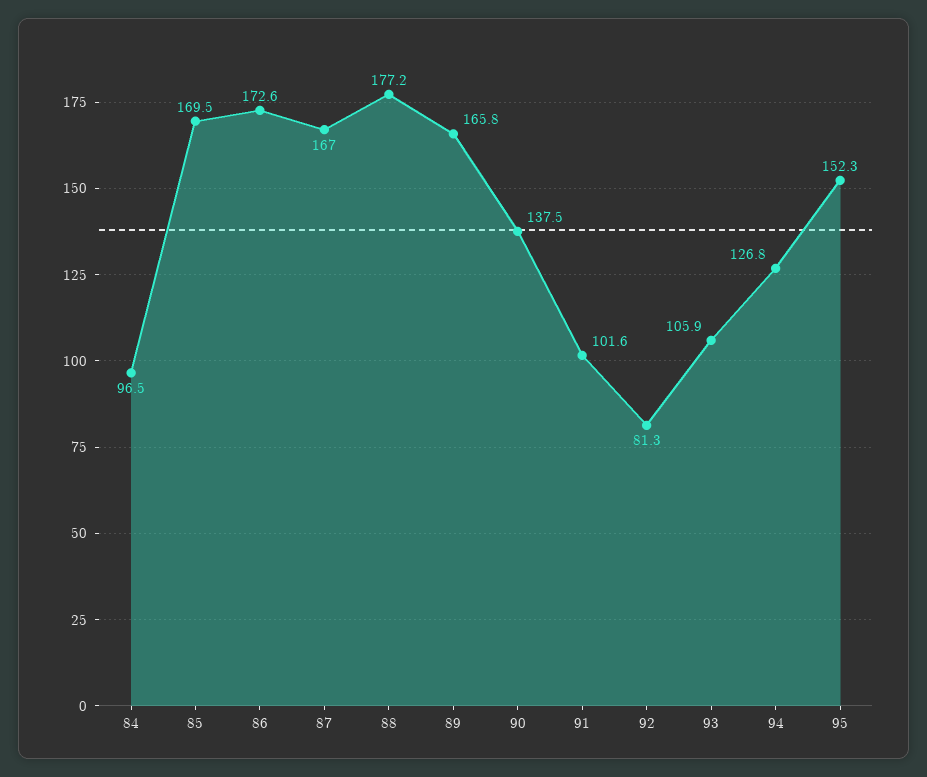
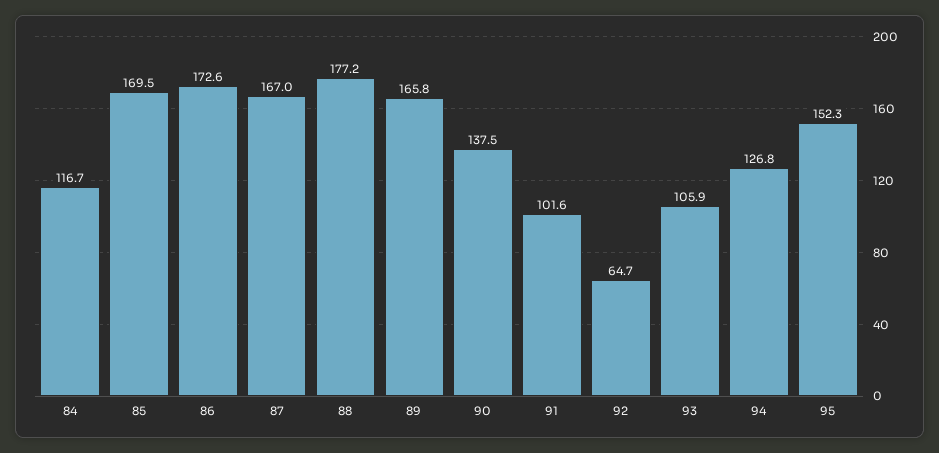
  {
-   "84": 96.5,
+   "84": 116.7,
    "85": 169.5,
    "86": 172.6,
    "87": 167,
    "88": 177.2,
    "89": 165.8,
    "90": 137.5,
    "91": 101.6,
-   "92": 81.3,
+   "92": 64.7,
    "93": 105.9,
    "94": 126.8,
    "95": 152.3
  }

